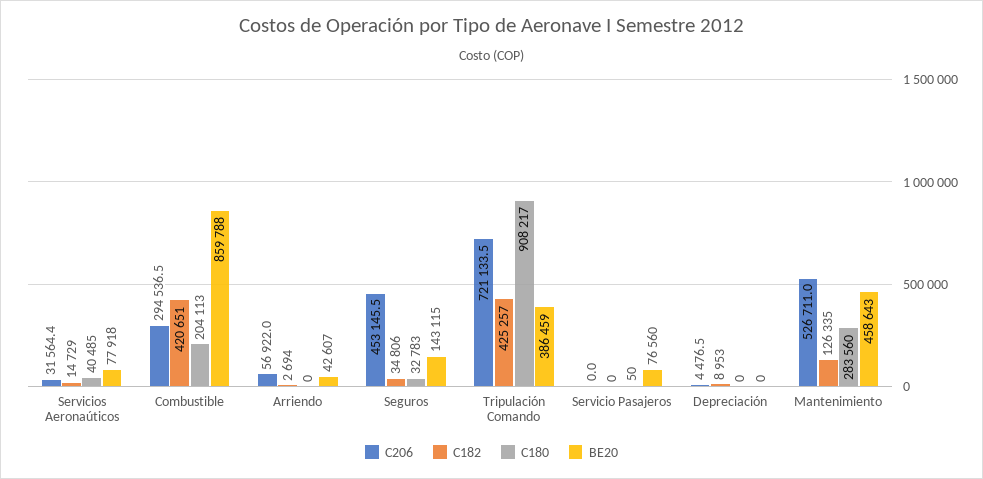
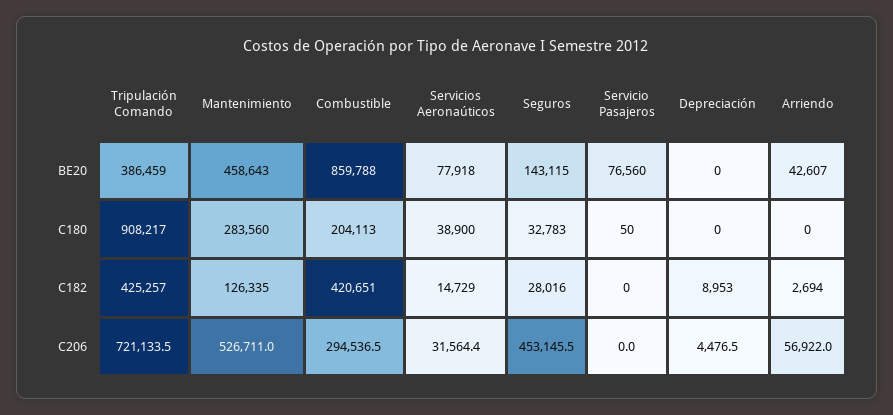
  {
    "C206": {
      "Servicios Aeronaúticos": 31564.4,
      "Combustible": 294536.5,
      "Arriendo": 56922,
      "Seguros": 453145.5,
      "Tripulación Comando": 721133.5,
      "Servicio Pasajeros": 0,
      "Depreciación": 4476.5,
      "Mantenimiento": 526711
    },
    "C182": {
      "Servicios Aeronaúticos": 14729,
      "Combustible": 420651,
      "Arriendo": 2694,
-     "Seguros": 34806,
+     "Seguros": 28016,
      "Tripulación Comando": 425257,
      "Servicio Pasajeros": 0,
      "Depreciación": 8953,
      "Mantenimiento": 126335
    },
    "C180": {
-     "Servicios Aeronaúticos": 40485,
+     "Servicios Aeronaúticos": 38900,
      "Combustible": 204113,
      "Arriendo": 0,
      "Seguros": 32783,
      "Tripulación Comando": 908217,
      "Servicio Pasajeros": 50,
      "Depreciación": 0,
      "Mantenimiento": 283560
    },
    "BE20": {
      "Servicios Aeronaúticos": 77918,
      "Combustible": 859788,
      "Arriendo": 42607,
      "Seguros": 143115,
      "Tripulación Comando": 386459,
      "Servicio Pasajeros": 76560,
      "Depreciación": 0,
      "Mantenimiento": 458643
    }
  }

